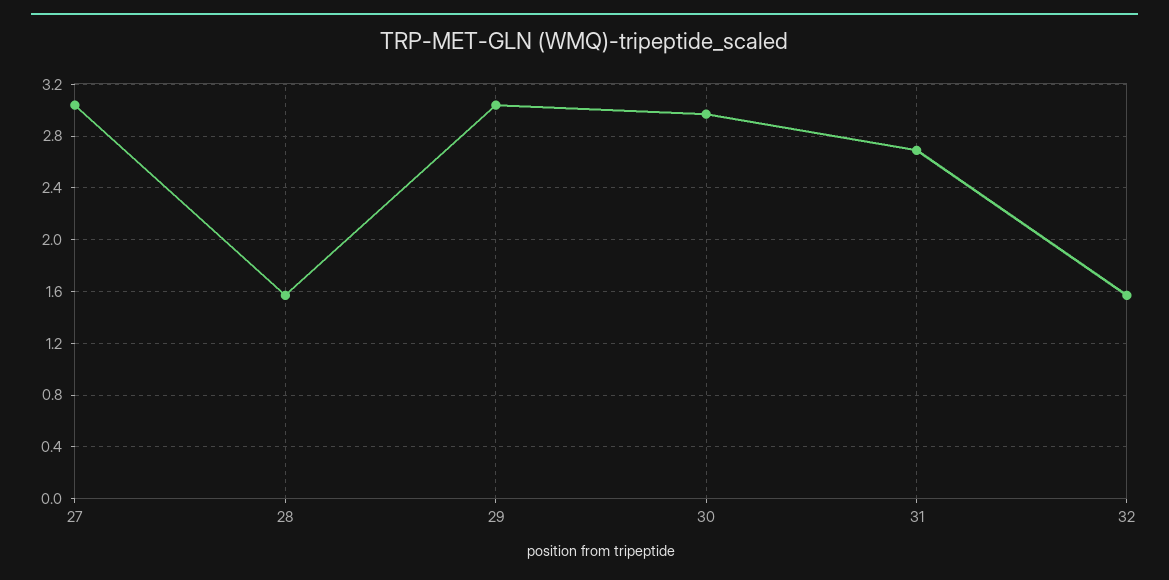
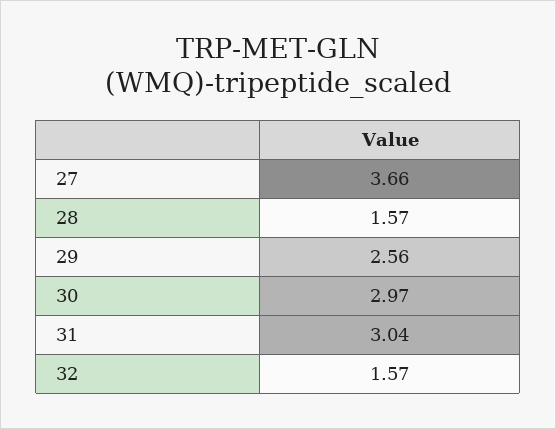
  {
-   "27": 3.05,
+   "27": 3.66,
    "28": 1.57,
-   "29": 3.05,
+   "29": 2.56,
    "30": 2.97,
-   "31": 2.7,
+   "31": 3.04,
    "32": 1.57
  }

